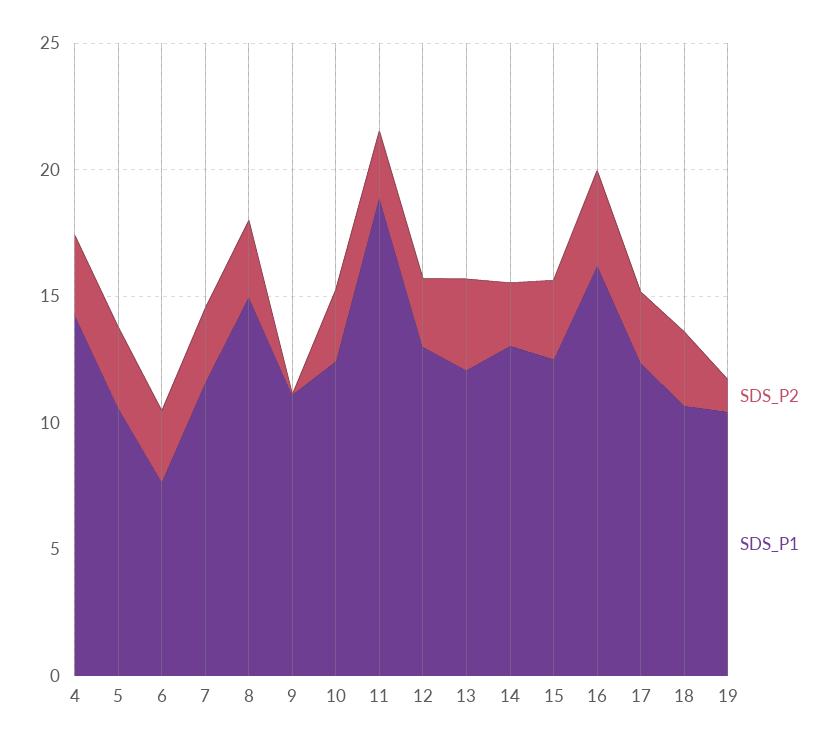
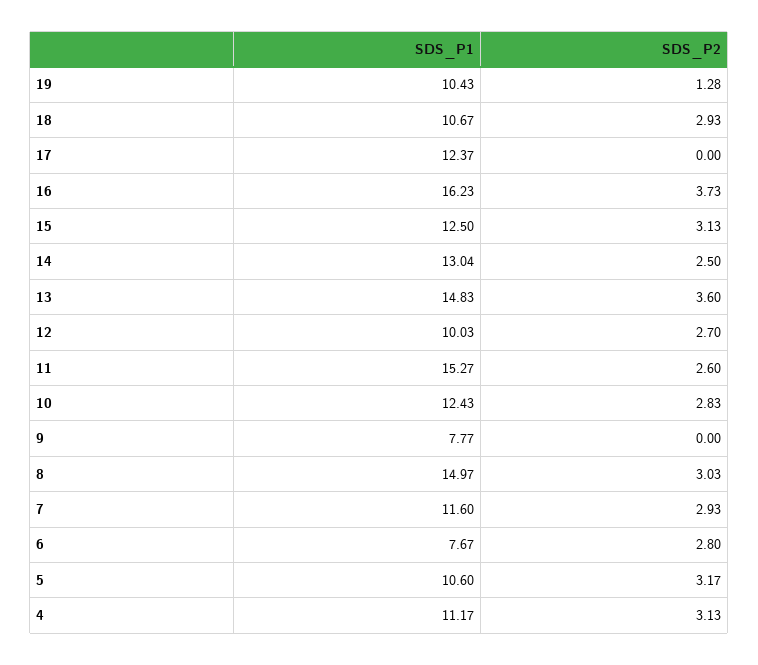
  {
    "SDS_P2": {
      "4": 3.13,
      "5": 3.17,
      "6": 2.8,
      "7": 2.93,
      "8": 3.03,
      "9": 0,
      "10": 2.83,
      "11": 2.6,
      "12": 2.7,
      "13": 3.6,
      "14": 2.5,
      "15": 3.13,
      "16": 3.73,
-     "17": 3,
+     "17": 0,
      "18": 2.93,
      "19": 1.28
    },
    "SDS_P1": {
-     "4": 14,
+     "4": 11.17,
      "5": 10.6,
      "6": 7.67,
      "7": 11.6,
      "8": 14.97,
-     "9": 11,
+     "9": 7.77,
      "10": 12.43,
-     "11": 19,
+     "11": 15.27,
-     "12": 13,
+     "12": 10.03,
-     "13": 12,
+     "13": 14.83,
      "14": 13.04,
      "15": 12.5,
      "16": 16.23,
      "17": 12.37,
      "18": 10.67,
      "19": 10.43
    }
  }

